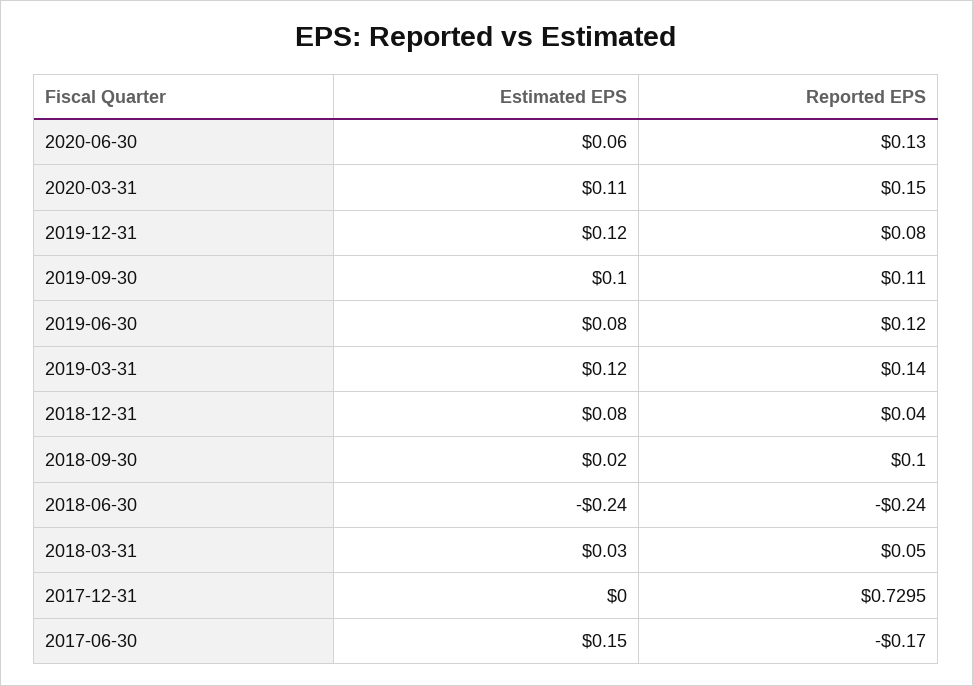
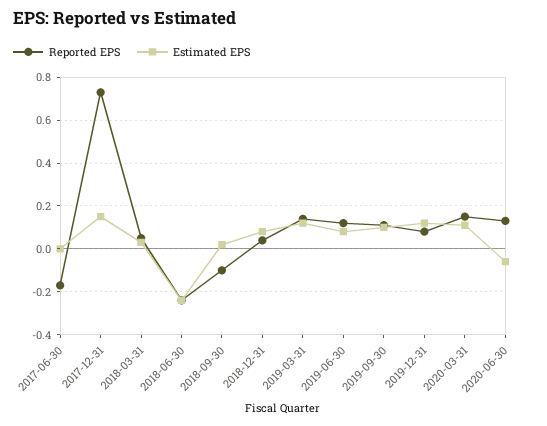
  {
    "Estimated EPS": {
-     "2020-06-30": 0.06,
+     "2020-06-30": -0.05,
      "2020-03-31": 0.11,
      "2019-12-31": 0.12,
      "2019-09-30": 0.1,
      "2019-06-30": 0.08,
      "2019-03-31": 0.12,
      "2018-12-31": 0.08,
      "2018-09-30": 0.02,
      "2018-06-30": -0.24,
      "2018-03-31": 0.03,
-     "2017-12-31": 0,
+     "2017-12-31": 0.15,
-     "2017-06-30": 0.15
+     "2017-06-30": 0
    },
    "Reported EPS": {
      "2020-06-30": 0.13,
      "2020-03-31": 0.15,
      "2019-12-31": 0.08,
      "2019-09-30": 0.11,
      "2019-06-30": 0.12,
      "2019-03-31": 0.14,
      "2018-12-31": 0.04,
-     "2018-09-30": 0.1,
+     "2018-09-30": -0.1,
      "2018-06-30": -0.24,
      "2018-03-31": 0.05,
      "2017-12-31": 0.7295,
      "2017-06-30": -0.17
    }
  }

